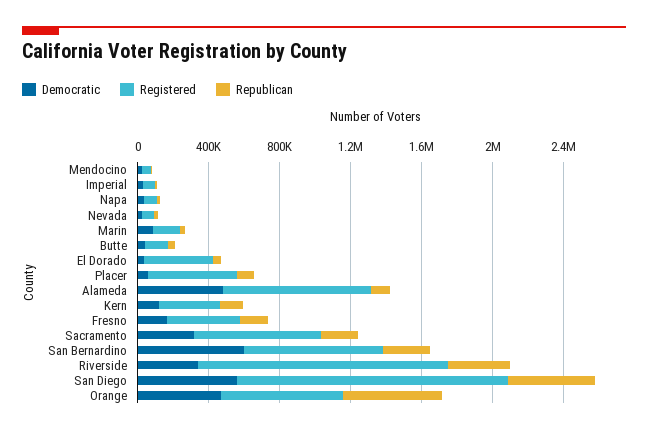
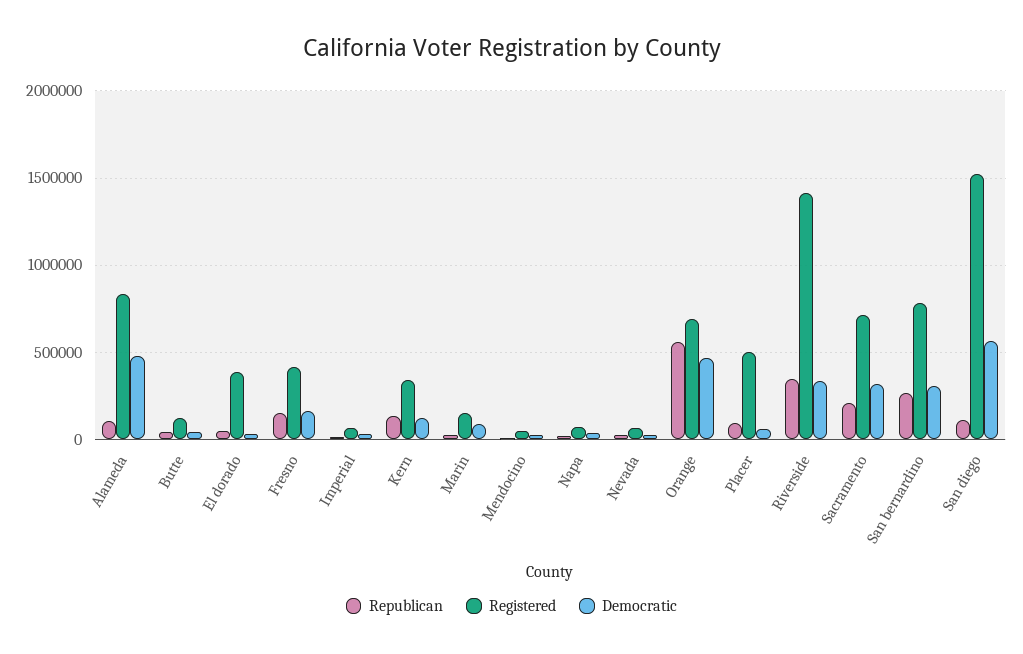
  {
    "Democratic": {
      "Mendocino": 0,
      "Imperial": 50000,
      "Napa": 50000,
      "Nevada": 0,
      "Marin": 100000,
      "Butte": 50000,
      "El Dorado": 50000,
      "Placer": 50000,
      "Alameda": 500000,
      "Kern": 100000,
      "Fresno": 150000,
      "Sacramento": 300000,
-     "San Bernardino": 600000,
+     "San Bernardino": 300000,
      "Riverside": 350000,
      "San Diego": 550000,
      "Orange": 450000
    },
    "Registered": {
      "Mendocino": 50000,
      "Imperial": 50000,
      "Napa": 50000,
      "Nevada": 50000,
      "Marin": 150000,
      "Butte": 100000,
      "El Dorado": 400000,
      "Placer": 500000,
      "Alameda": 850000,
      "Kern": 350000,
      "Fresno": 400000,
      "Sacramento": 700000,
      "San Bernardino": 800000,
      "Riverside": 1400000,
      "San Diego": 1500000,
      "Orange": 700000
    },
    "Republican": {
      "Mendocino": 0,
      "Imperial": 0,
      "Napa": 0,
      "Nevada": 0,
      "Marin": 50000,
      "Butte": 50000,
      "El Dorado": 50000,
      "Placer": 100000,
      "Alameda": 100000,
      "Kern": 150000,
      "Fresno": 150000,
      "Sacramento": 200000,
      "San Bernardino": 250000,
      "Riverside": 350000,
-     "San Diego": 500000,
+     "San Diego": 100000,
      "Orange": 550000
    }
  }

